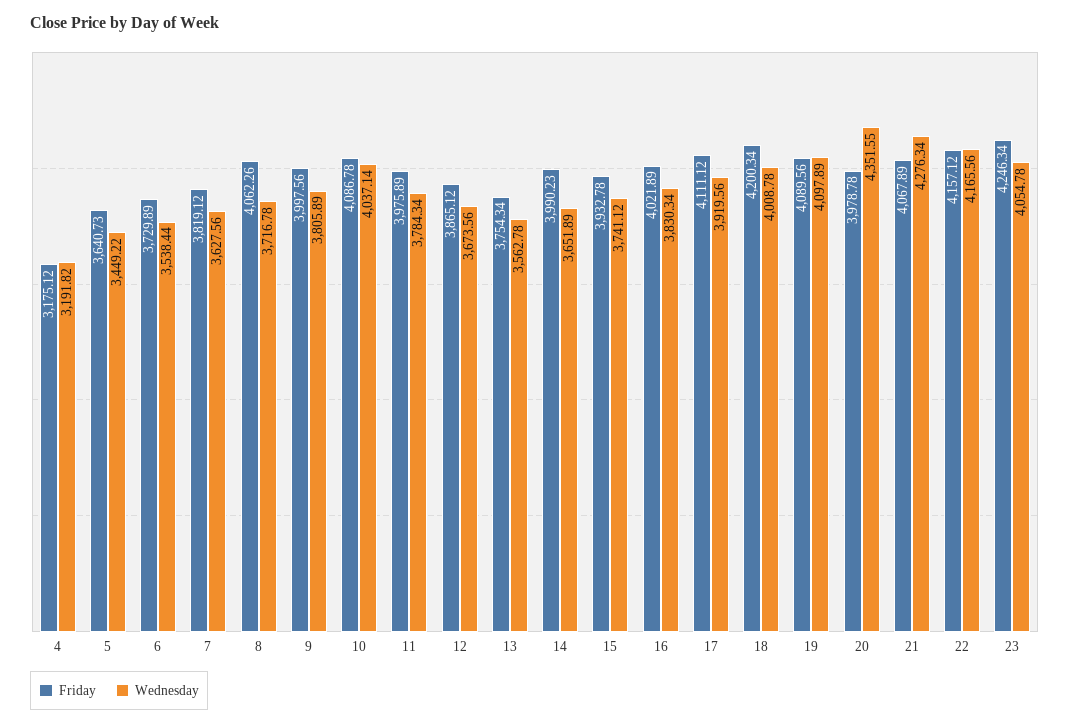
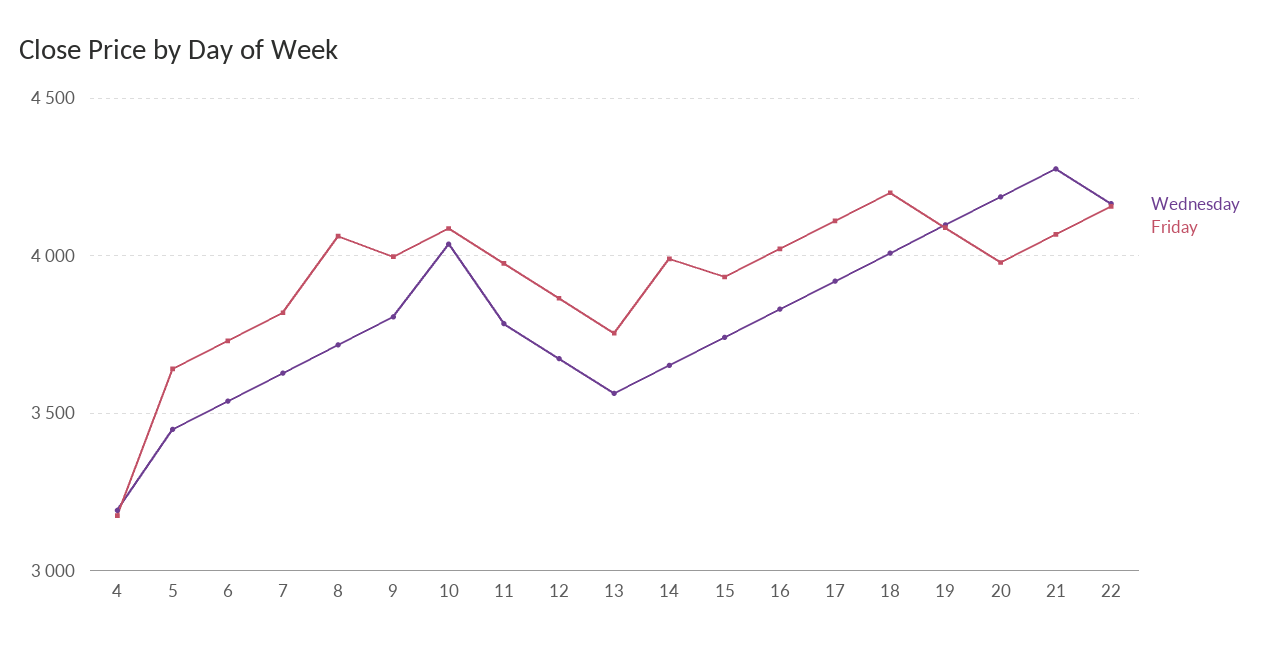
  {
    "Friday": {
      "4": 3175.12,
      "5": 3640.73,
      "6": 3729.89,
      "7": 3819.12,
      "8": 4062.26,
      "9": 3997.56,
      "10": 4086.78,
      "11": 3975.89,
      "12": 3865.12,
      "13": 3754.34,
      "14": 3990.23,
      "15": 3932.78,
      "16": 4021.89,
      "17": 4111.12,
      "18": 4200.34,
      "19": 4089.56,
      "20": 3978.78,
      "21": 4067.89,
-     "22": 4157.12,
+     "22": 4157.12
-     "23": 4246.34
    },
    "Wednesday": {
      "4": 3191.82,
      "5": 3449.22,
      "6": 3538.44,
      "7": 3627.56,
      "8": 3716.78,
      "9": 3805.89,
      "10": 4037.14,
      "11": 3784.34,
      "12": 3673.56,
      "13": 3562.78,
      "14": 3651.89,
      "15": 3741.12,
      "16": 3830.34,
      "17": 3919.56,
      "18": 4008.78,
      "19": 4097.89,
-     "20": 4351.55,
+     "20": 4200,
      "21": 4276.34,
-     "22": 4165.56,
+     "22": 4165.56
-     "23": 4054.78
    }
  }

